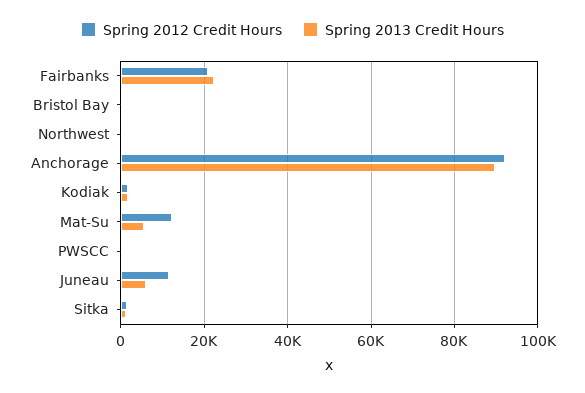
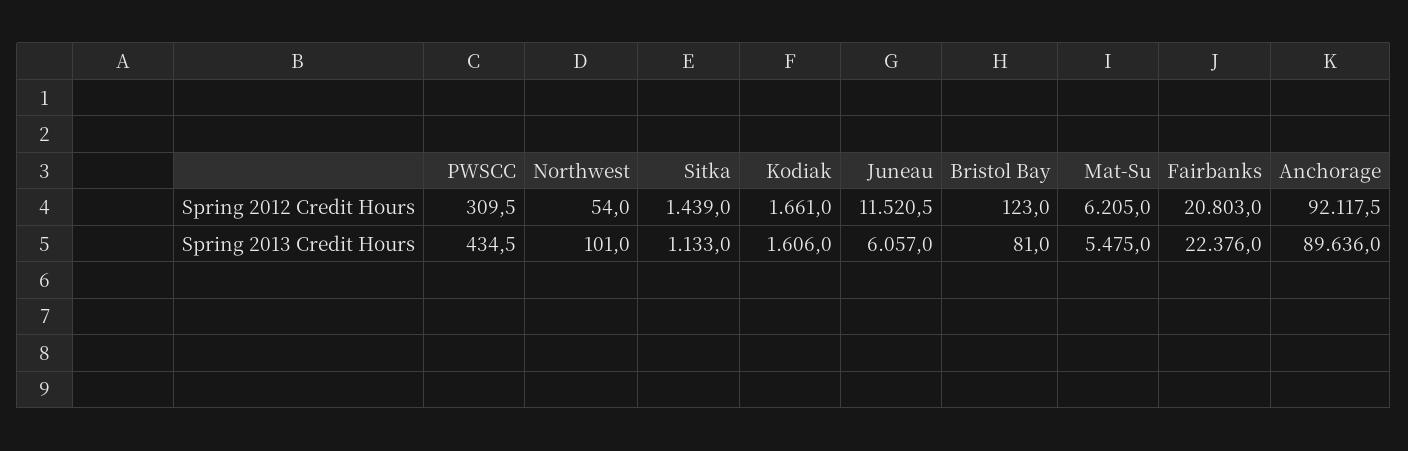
  {
    "Spring 2012 Credit Hours": {
      "Fairbanks": 20803,
      "Bristol Bay": 123,
      "Northwest": 54,
      "Anchorage": 92117.5,
      "Kodiak": 1661,
-     "Mat-Su": 12000,
+     "Mat-Su": 6205,
      "PWSCC": 309.5,
      "Juneau": 11520.5,
      "Sitka": 1439
    },
    "Spring 2013 Credit Hours": {
      "Fairbanks": 22376,
      "Bristol Bay": 81,
      "Northwest": 101,
      "Anchorage": 89636,
      "Kodiak": 1606,
      "Mat-Su": 5475,
      "PWSCC": 434.5,
      "Juneau": 6057,
      "Sitka": 1133
    }
  }

